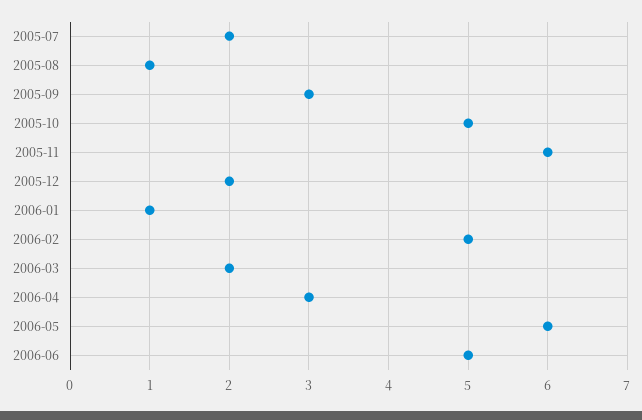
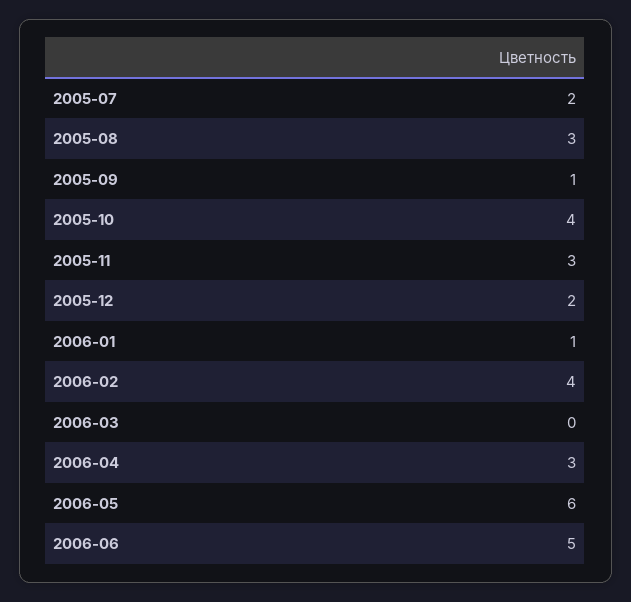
  {
    "2005-07": 2,
-   "2005-08": 1,
+   "2005-08": 3,
-   "2005-09": 3,
+   "2005-09": 1,
-   "2005-10": 5,
+   "2005-10": 4,
-   "2005-11": 6,
+   "2005-11": 3,
    "2005-12": 2,
    "2006-01": 1,
-   "2006-02": 5,
+   "2006-02": 4,
-   "2006-03": 2,
+   "2006-03": 0,
    "2006-04": 3,
    "2006-05": 6,
    "2006-06": 5
  }

